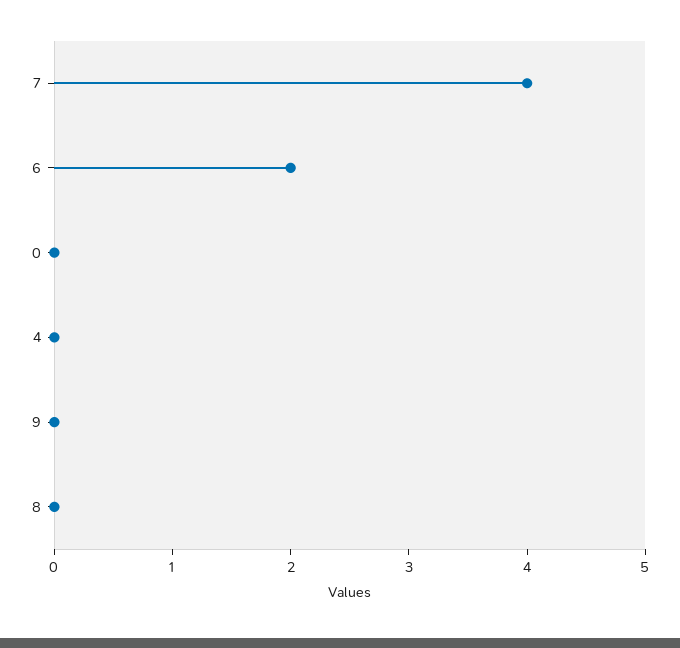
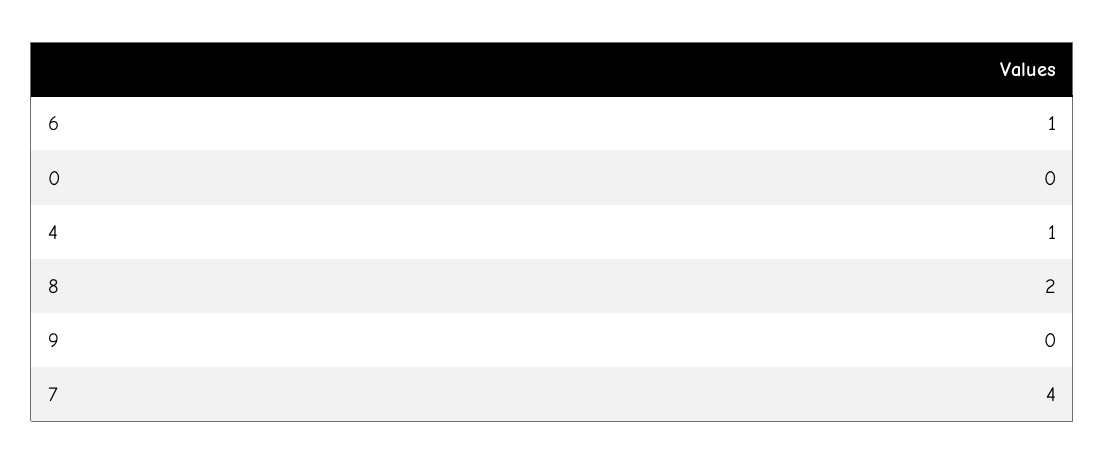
  {
    "7": 4,
-   "6": 2,
+   "6": 1,
    "0": 0,
-   "4": 0,
+   "4": 1,
    "9": 0,
-   "8": 0
+   "8": 2
  }

